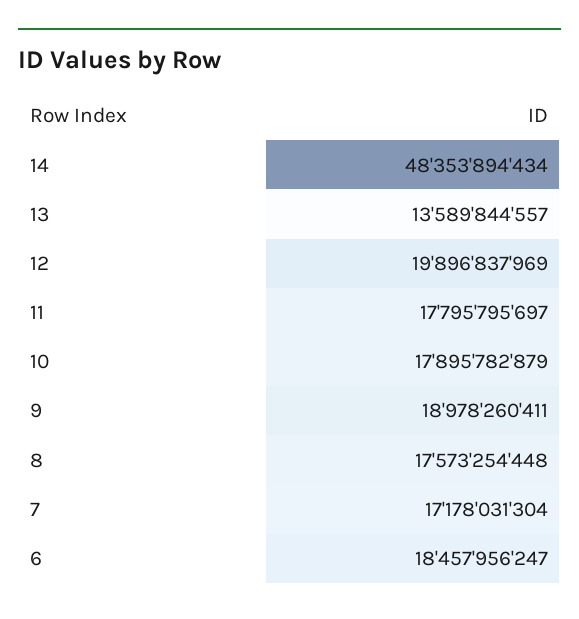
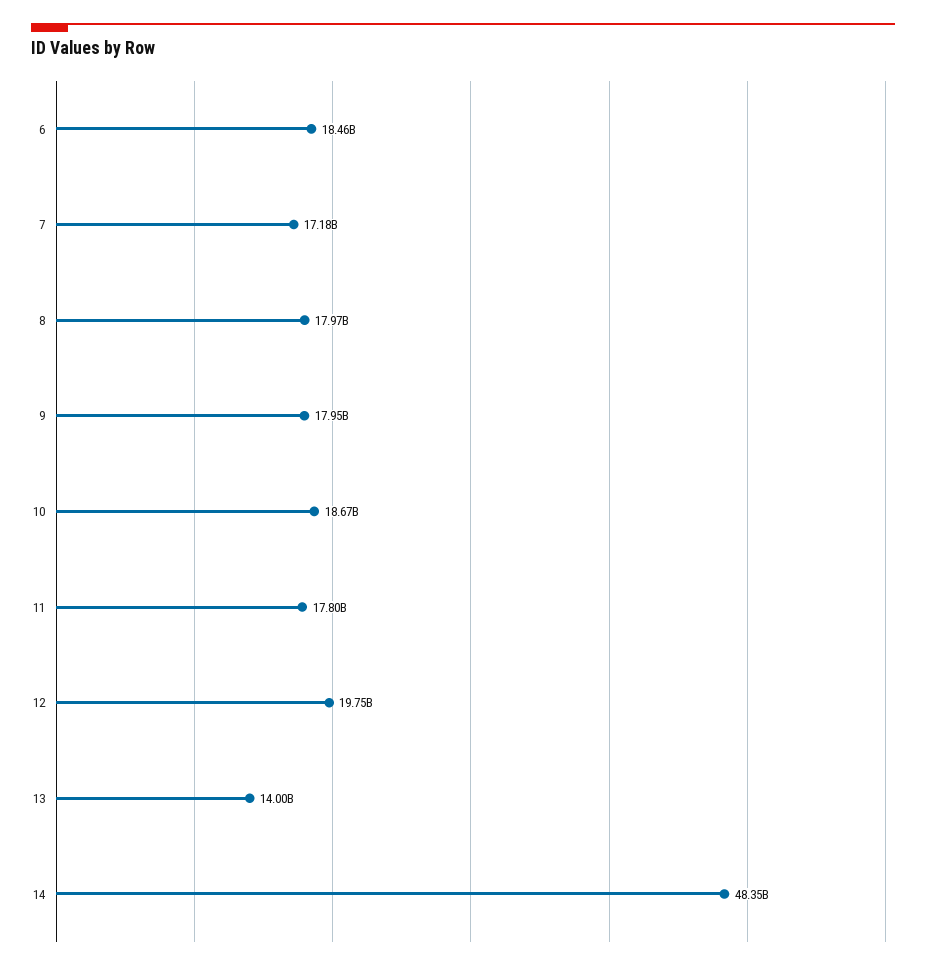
  {
    "14": 48353894434,
-   "13": 13589844557,
+   "13": 14000000000,
-   "12": 19896837969,
+   "12": 19750000000,
    "11": 17795795697,
-   "10": 17895782879,
+   "10": 18670000000,
-   "9": 18978260411,
+   "9": 17950000000,
-   "8": 17573254448,
+   "8": 17970000000,
    "7": 17178031304,
    "6": 18457956247
  }

